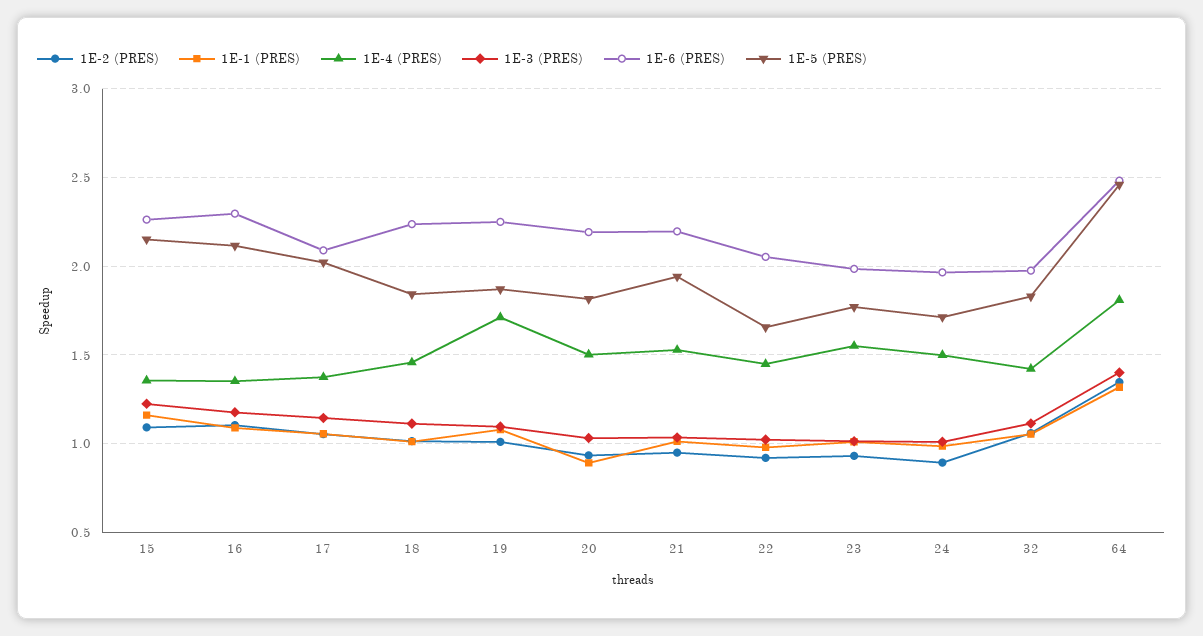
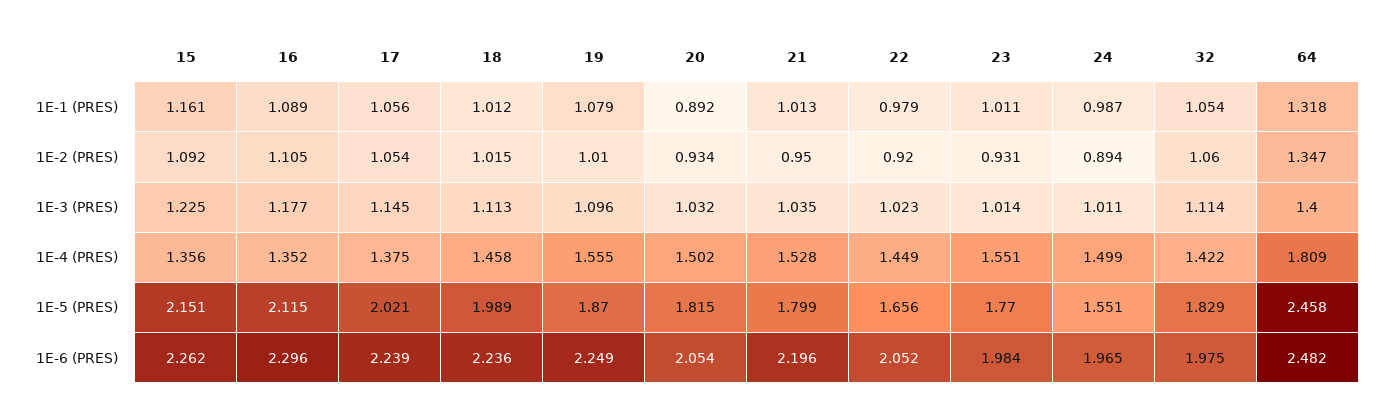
  {
    "1E-2 (PRES)": {
      "15": 1.092,
      "16": 1.105,
      "17": 1.054,
      "18": 1.015,
      "19": 1.01,
      "20": 0.934,
      "21": 0.95,
      "22": 0.92,
      "23": 0.931,
      "24": 0.894,
      "32": 1.06,
      "64": 1.347
    },
    "1E-1 (PRES)": {
      "15": 1.161,
      "16": 1.089,
      "17": 1.056,
      "18": 1.012,
      "19": 1.079,
      "20": 0.892,
      "21": 1.013,
      "22": 0.979,
      "23": 1.011,
      "24": 0.987,
      "32": 1.054,
      "64": 1.318
    },
    "1E-4 (PRES)": {
      "15": 1.356,
      "16": 1.352,
      "17": 1.375,
      "18": 1.458,
-     "19": 1.7,
+     "19": 1.555,
      "20": 1.502,
      "21": 1.528,
      "22": 1.449,
      "23": 1.551,
      "24": 1.499,
      "32": 1.422,
      "64": 1.809
    },
    "1E-3 (PRES)": {
      "15": 1.225,
      "16": 1.177,
      "17": 1.145,
      "18": 1.113,
      "19": 1.096,
      "20": 1.032,
      "21": 1.035,
      "22": 1.023,
      "23": 1.014,
      "24": 1.011,
      "32": 1.114,
      "64": 1.4
    },
    "1E-6 (PRES)": {
      "15": 2.262,
      "16": 2.296,
-     "17": 2.1,
+     "17": 2.239,
      "18": 2.236,
      "19": 2.249,
-     "20": 2.2,
+     "20": 2.054,
      "21": 2.196,
      "22": 2.052,
      "23": 1.984,
      "24": 1.965,
      "32": 1.975,
      "64": 2.482
    },
    "1E-5 (PRES)": {
      "15": 2.151,
      "16": 2.115,
      "17": 2.021,
-     "18": 1.85,
+     "18": 1.989,
      "19": 1.87,
      "20": 1.815,
-     "21": 1.95,
+     "21": 1.799,
      "22": 1.656,
      "23": 1.77,
-     "24": 1.7,
+     "24": 1.551,
      "32": 1.829,
      "64": 2.458
    }
  }

